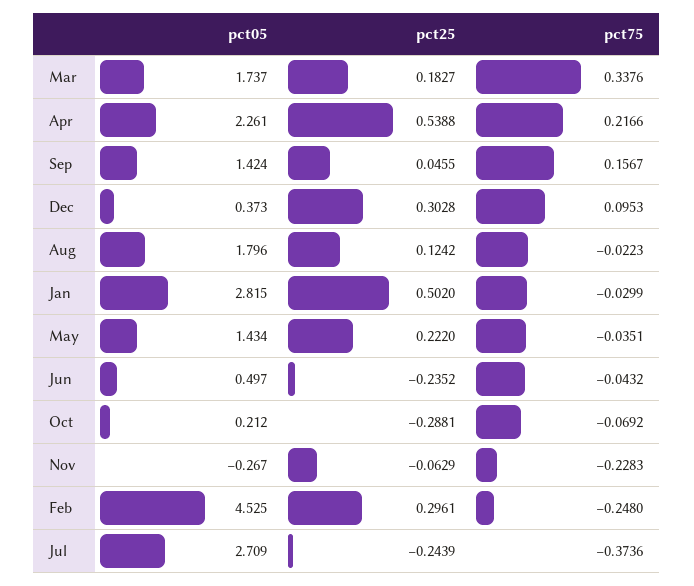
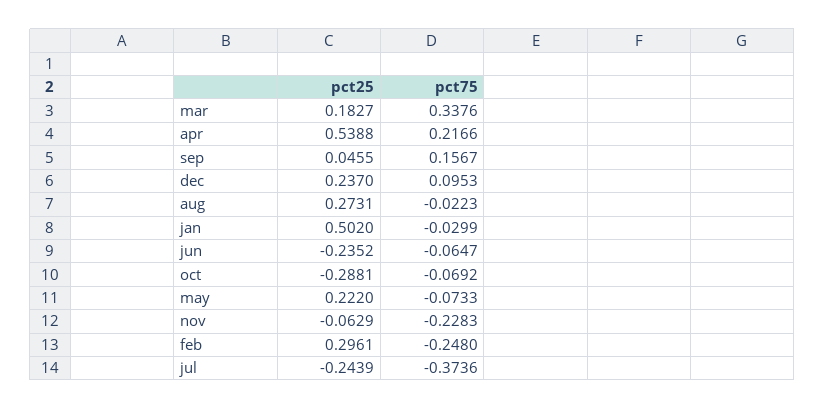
  {
-   "pct05": {
-     "Mar": 1.737,
-     "Apr": 2.261,
-     "Sep": 1.424,
-     "Dec": 0.373,
-     "Aug": 1.796,
-     "Jan": 2.815,
-     "May": 1.434,
-     "Jun": 0.497,
-     "Oct": 0.212,
-     "Nov": -0.267,
-     "Feb": 4.525,
-     "Jul": 2.709
-   },
    "pct25": {
      "Mar": 0.1827,
      "Apr": 0.5388,
      "Sep": 0.0455,
-     "Dec": 0.3028,
+     "Dec": 0.237,
-     "Aug": 0.1242,
+     "Aug": 0.2731,
      "Jan": 0.502,
      "May": 0.222,
      "Jun": -0.2352,
      "Oct": -0.2881,
      "Nov": -0.0629,
      "Feb": 0.2961,
      "Jul": -0.2439
    },
    "pct75": {
      "Mar": 0.3376,
      "Apr": 0.2166,
      "Sep": 0.1567,
      "Dec": 0.0953,
      "Aug": -0.0223,
      "Jan": -0.0299,
-     "May": -0.0351,
+     "May": -0.0733,
-     "Jun": -0.0432,
+     "Jun": -0.0647,
      "Oct": -0.0692,
      "Nov": -0.2283,
      "Feb": -0.248,
      "Jul": -0.3736
    }
  }

